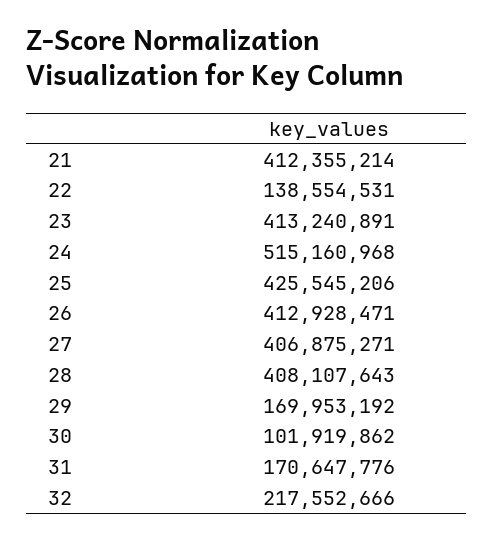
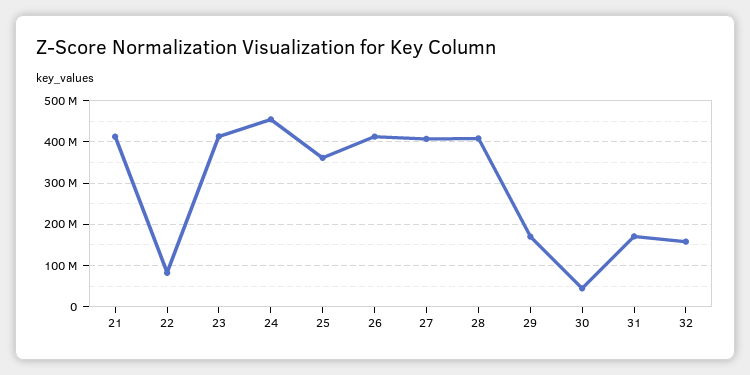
  {
    "21": 412355214,
-   "22": 138554531,
+   "22": 80000000,
    "23": 413240891,
-   "24": 515160968,
+   "24": 460000000,
-   "25": 425545206,
+   "25": 360000000,
    "26": 412928471,
    "27": 406875271,
    "28": 408107643,
    "29": 169953192,
-   "30": 101919862,
+   "30": 40000000,
    "31": 170647776,
-   "32": 217552666
+   "32": 160000000
  }

